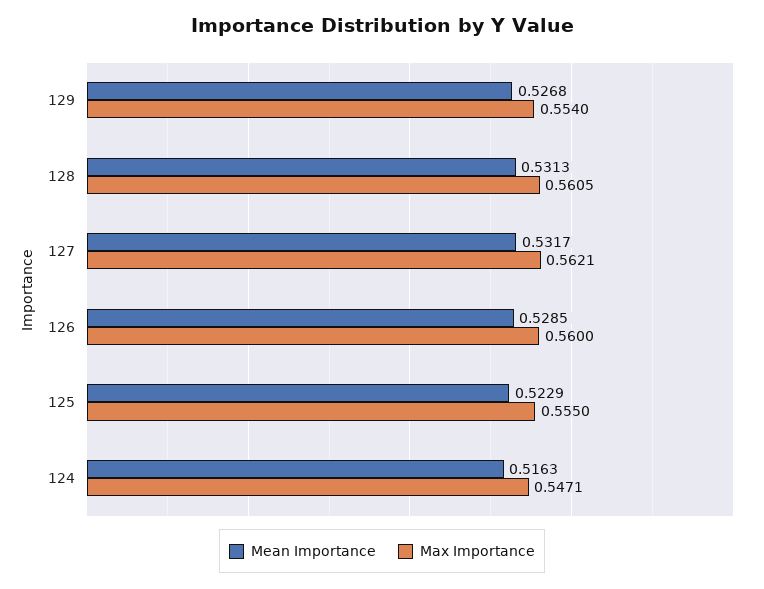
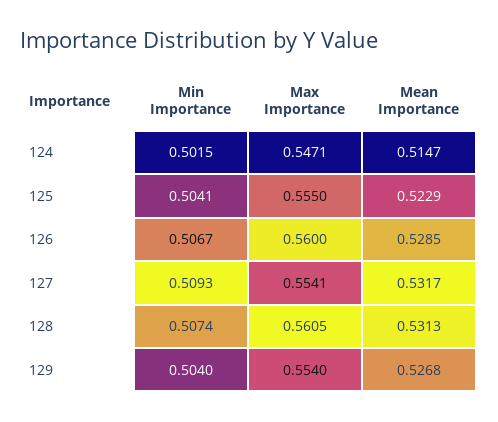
  {
    "Mean Importance": {
      "129": 0.5268,
      "128": 0.5313,
      "127": 0.5317,
      "126": 0.5285,
      "125": 0.5229,
-     "124": 0.5163
+     "124": 0.5147
    },
    "Max Importance": {
      "129": 0.554,
      "128": 0.5605,
-     "127": 0.5621,
+     "127": 0.5541,
      "126": 0.56,
      "125": 0.555,
      "124": 0.5471
-   }
+   },
+   "Min Importance": {
+     "124": 0.5015,
+     "125": 0.5041,
+     "126": 0.5067,
+     "127": 0.5093,
+     "128": 0.5074,
+     "129": 0.504
+   }
  }

